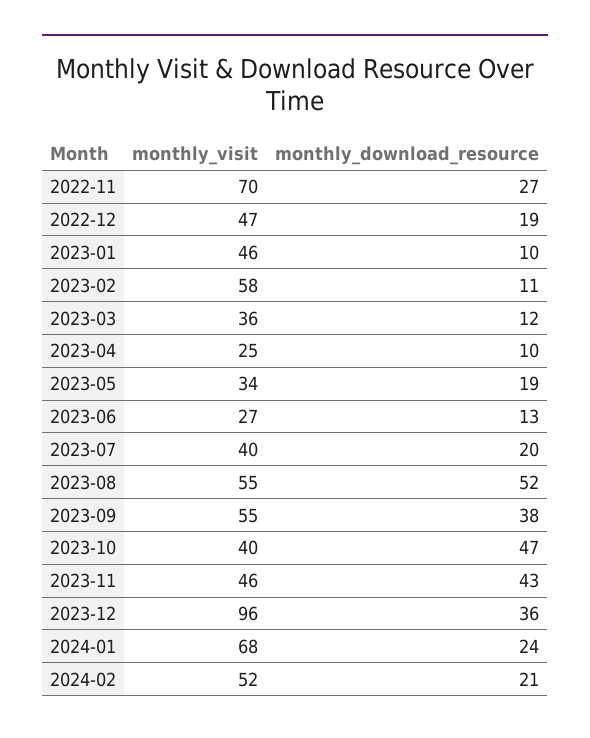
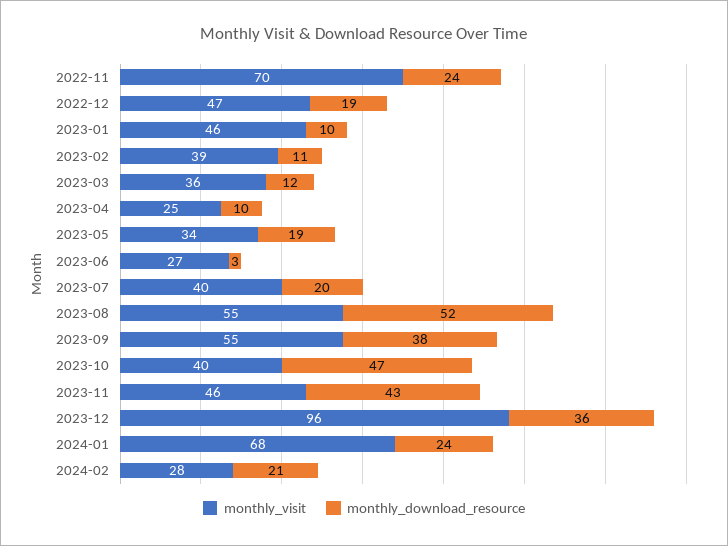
  {
    "monthly_visit": {
      "2022-11": 70,
      "2022-12": 47,
      "2023-01": 46,
-     "2023-02": 58,
+     "2023-02": 39,
      "2023-03": 36,
      "2023-04": 25,
      "2023-05": 34,
      "2023-06": 27,
      "2023-07": 40,
      "2023-08": 55,
      "2023-09": 55,
      "2023-10": 40,
      "2023-11": 46,
      "2023-12": 96,
      "2024-01": 68,
-     "2024-02": 52
+     "2024-02": 28
    },
    "monthly_download_resource": {
-     "2022-11": 27,
+     "2022-11": 24,
      "2022-12": 19,
      "2023-01": 10,
      "2023-02": 11,
      "2023-03": 12,
      "2023-04": 10,
      "2023-05": 19,
-     "2023-06": 13,
+     "2023-06": 3,
      "2023-07": 20,
      "2023-08": 52,
      "2023-09": 38,
      "2023-10": 47,
      "2023-11": 43,
      "2023-12": 36,
      "2024-01": 24,
      "2024-02": 21
    }
  }

